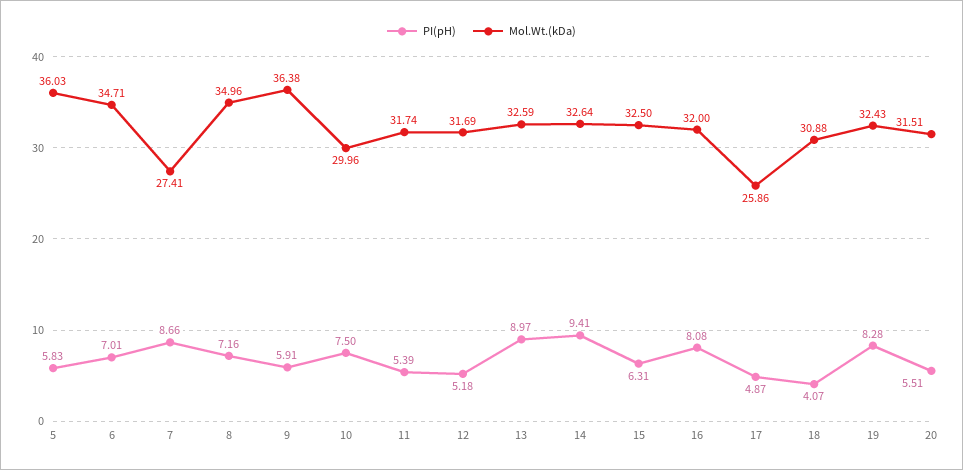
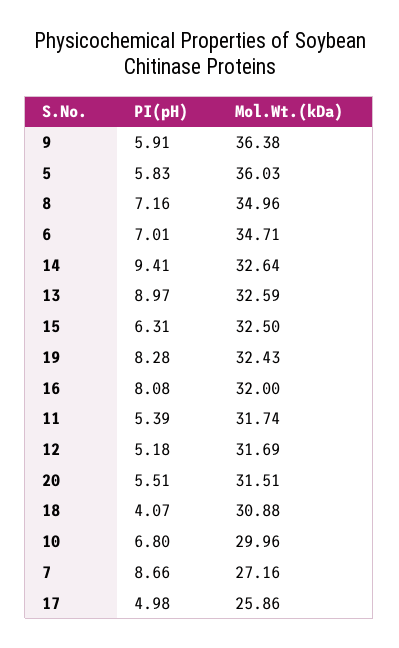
  {
    "PI(pH)": {
      "5": 5.83,
      "6": 7.01,
      "7": 8.66,
      "8": 7.16,
      "9": 5.91,
-     "10": 7.5,
+     "10": 6.8,
      "11": 5.39,
      "12": 5.18,
      "13": 8.97,
      "14": 9.41,
      "15": 6.31,
      "16": 8.08,
-     "17": 4.87,
+     "17": 4.98,
      "18": 4.07,
      "19": 8.28,
      "20": 5.51
    },
    "Mol.Wt.(kDa)": {
      "5": 36.03,
      "6": 34.71,
-     "7": 27.41,
+     "7": 27.16,
      "8": 34.96,
      "9": 36.38,
      "10": 29.96,
      "11": 31.74,
      "12": 31.69,
      "13": 32.59,
      "14": 32.64,
      "15": 32.5,
      "16": 32,
      "17": 25.86,
      "18": 30.88,
      "19": 32.43,
      "20": 31.51
    }
  }

